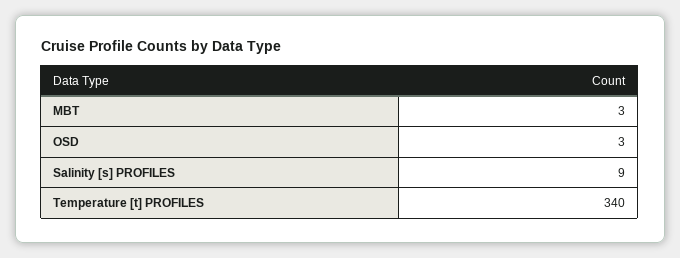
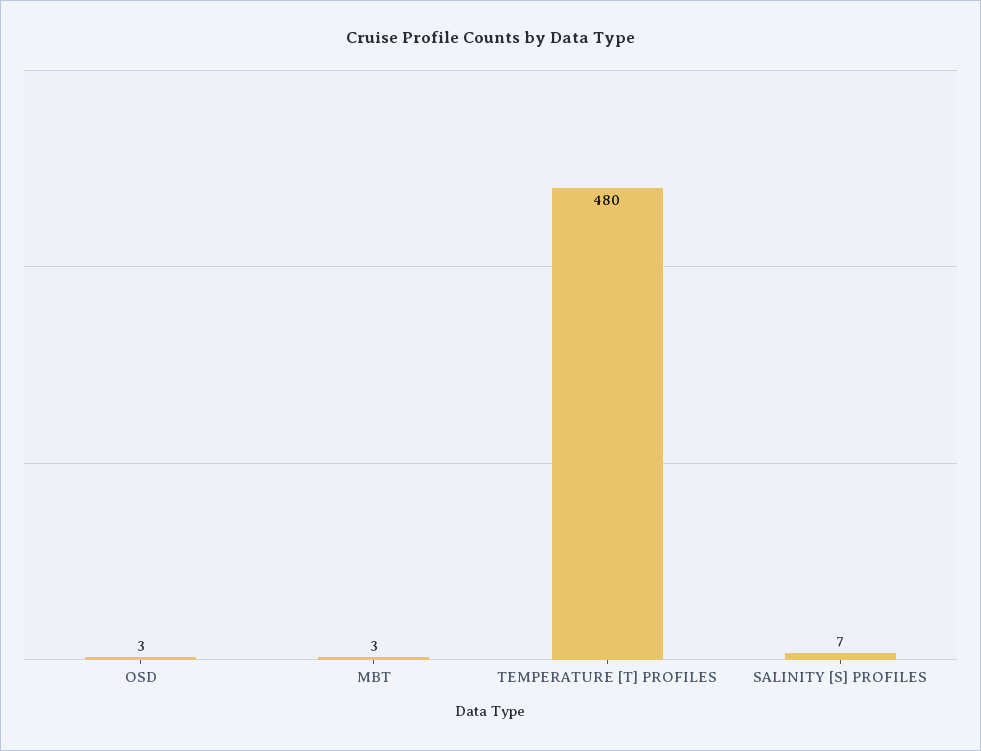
  {
    "MBT": 3,
    "OSD": 3,
-   "Salinity [s] PROFILES": 9,
+   "Salinity [s] PROFILES": 7,
-   "Temperature [t] PROFILES": 340
+   "Temperature [t] PROFILES": 480
  }

